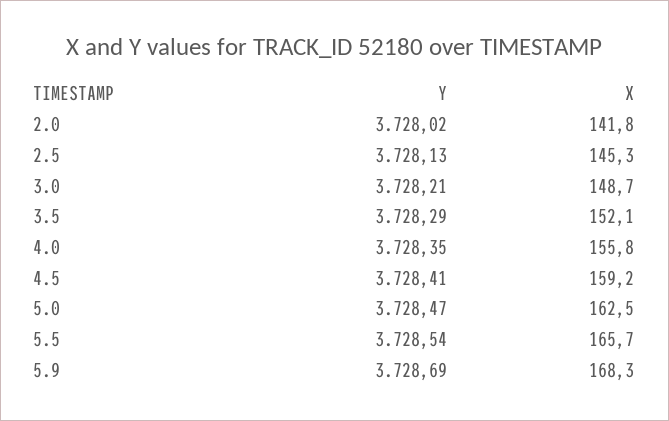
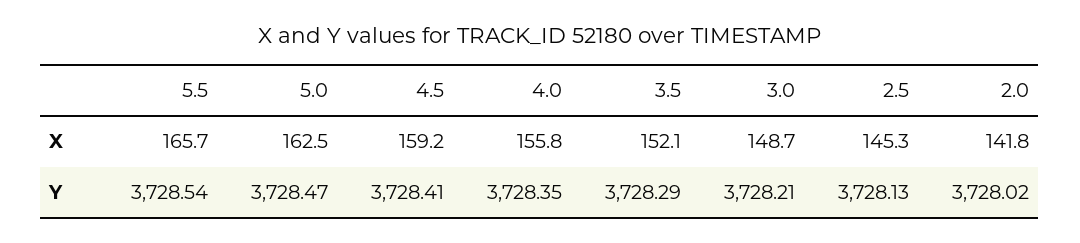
  {
    "Y": {
      "2.0": 3728.02,
      "2.5": 3728.13,
      "3.0": 3728.21,
      "3.5": 3728.29,
      "4.0": 3728.35,
      "4.5": 3728.41,
      "5.0": 3728.47,
-     "5.5": 3728.54,
+     "5.5": 3728.54
-     "5.9": 3728.69
    },
    "X": {
      "2.0": 141.8,
      "2.5": 145.3,
      "3.0": 148.7,
      "3.5": 152.1,
      "4.0": 155.8,
      "4.5": 159.2,
      "5.0": 162.5,
-     "5.5": 165.7,
+     "5.5": 165.7
-     "5.9": 168.3
    }
  }

